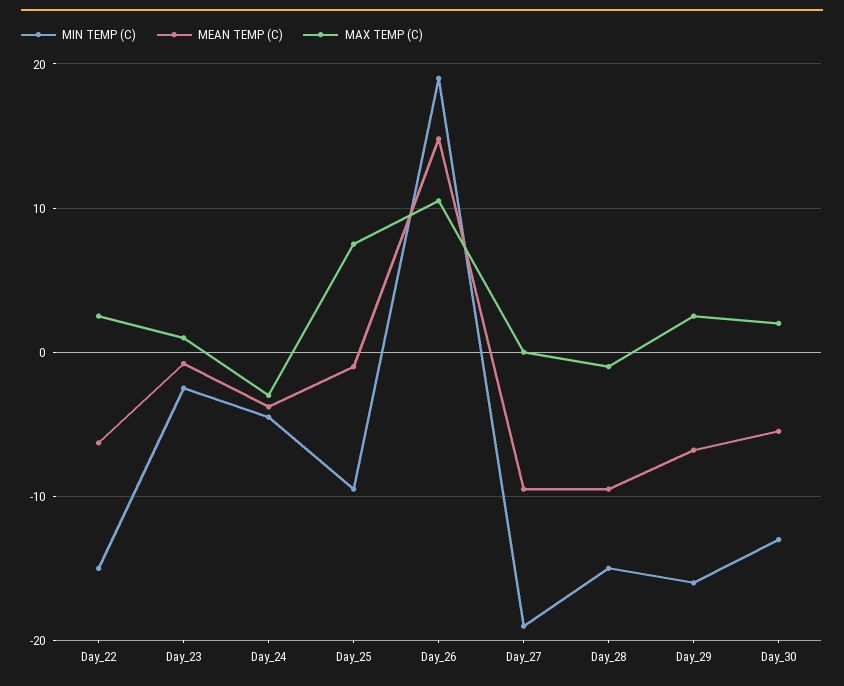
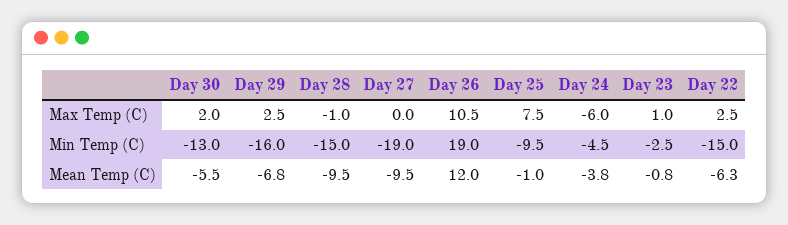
  {
    "MIN TEMP (C)": {
      "Day_22": -15,
      "Day_23": -2.5,
      "Day_24": -4.5,
      "Day_25": -9.5,
      "Day_26": 19,
      "Day_27": -19,
      "Day_28": -15,
      "Day_29": -16,
      "Day_30": -13
    },
    "MEAN TEMP (C)": {
      "Day_22": -6.3,
      "Day_23": -0.8,
      "Day_24": -3.8,
      "Day_25": -1,
-     "Day_26": 15,
+     "Day_26": 12,
      "Day_27": -9.5,
      "Day_28": -9.5,
      "Day_29": -6.8,
      "Day_30": -5.5
    },
    "MAX TEMP (C)": {
      "Day_22": 2.5,
      "Day_23": 1,
-     "Day_24": -3,
+     "Day_24": -6,
      "Day_25": 7.5,
      "Day_26": 10.5,
      "Day_27": 0,
      "Day_28": -1,
      "Day_29": 2.5,
      "Day_30": 2
    }
  }

